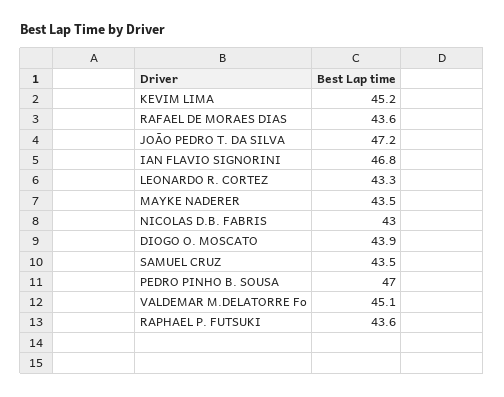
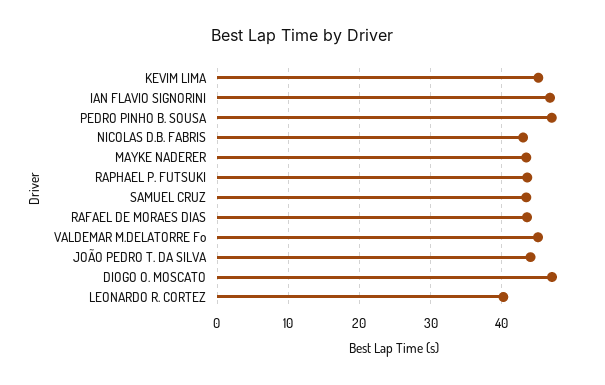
  {
    "KEVIM LIMA": 45.2,
    "RAFAEL DE MORAES DIAS": 43.6,
-   "JOÃO PEDRO T. DA SILVA": 47.2,
+   "JOÃO PEDRO T. DA SILVA": 44,
    "IAN FLAVIO SIGNORINI": 46.8,
-   "LEONARDO R. CORTEZ": 43.3,
+   "LEONARDO R. CORTEZ": 40,
    "MAYKE NADERER": 43.5,
    "NICOLAS D.B. FABRIS": 43,
-   "DIOGO O. MOSCATO": 43.9,
+   "DIOGO O. MOSCATO": 47,
    "SAMUEL CRUZ": 43.5,
    "PEDRO PINHO B. SOUSA": 47,
    "VALDEMAR M.DELATORRE Fo": 45.1,
    "RAPHAEL P. FUTSUKI": 43.6
  }

